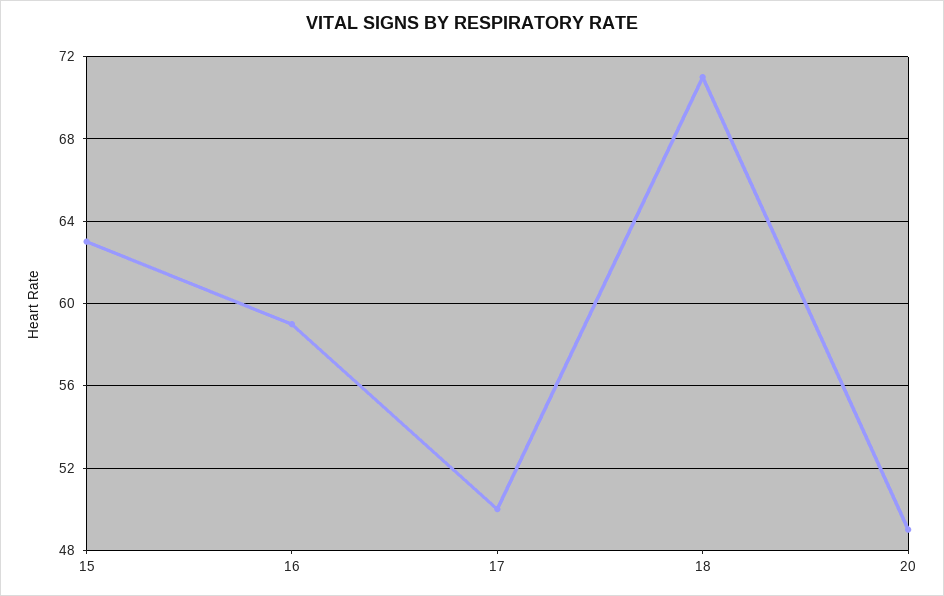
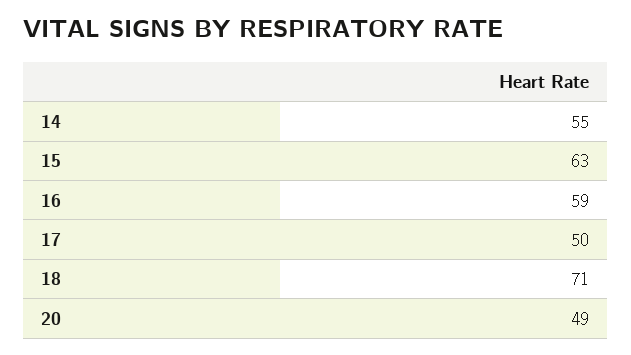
  {
    "15": 63,
    "16": 59,
    "17": 50,
    "18": 71,
-   "20": 49
+   "20": 49,
+   "14": 55
  }

